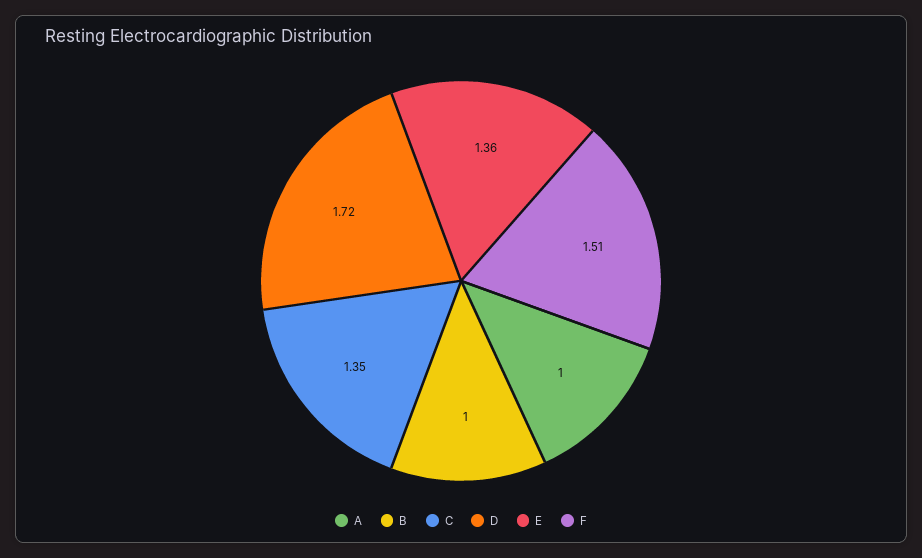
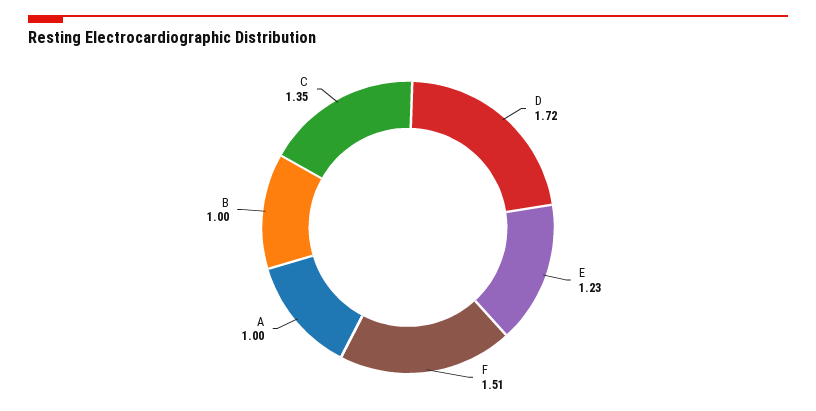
  {
    "A": 1,
    "B": 1,
    "C": 1.35,
    "D": 1.72,
-   "E": 1.36,
+   "E": 1.23,
    "F": 1.51
  }

